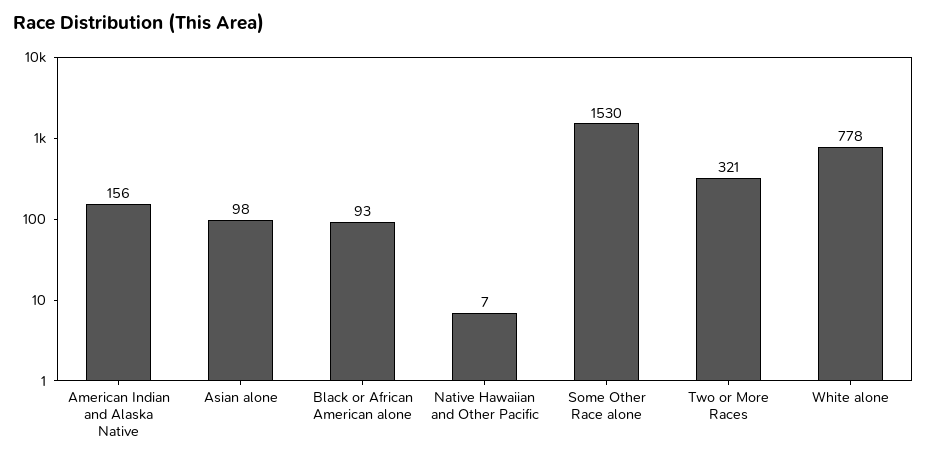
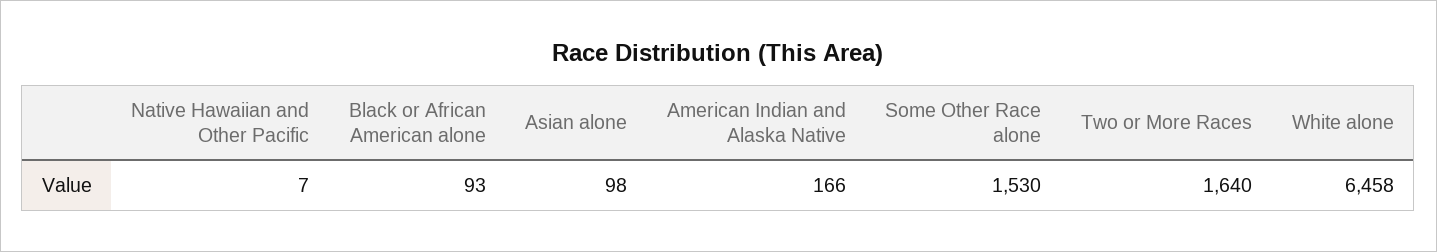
  {
-   "American Indian and Alaska Native": 156,
+   "American Indian and Alaska Native": 166,
    "Asian alone": 98,
    "Black or African American alone": 93,
    "Native Hawaiian and Other Pacific": 7,
    "Some Other Race alone": 1530,
-   "Two or More Races": 321,
+   "Two or More Races": 1640,
-   "White alone": 778
+   "White alone": 6458
  }

